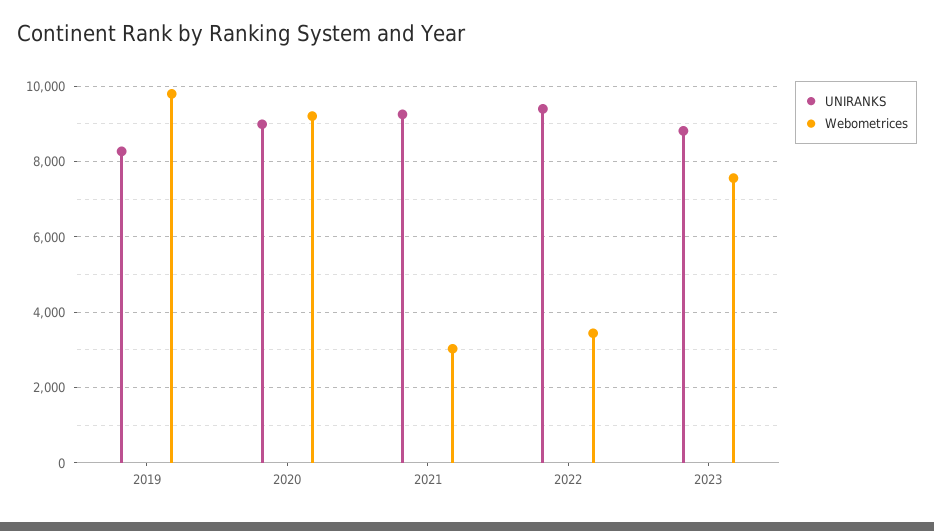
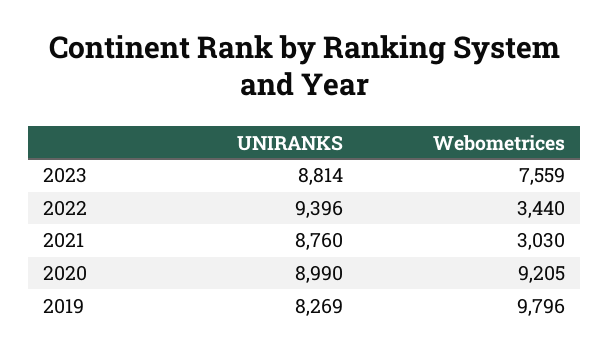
  {
    "UNIRANKS": {
      "2019": 8269,
      "2020": 8990,
-     "2021": 9200,
+     "2021": 8760,
      "2022": 9396,
      "2023": 8814
    },
    "Webometrices": {
      "2019": 9796,
      "2020": 9205,
      "2021": 3030,
      "2022": 3440,
      "2023": 7559
    }
  }

